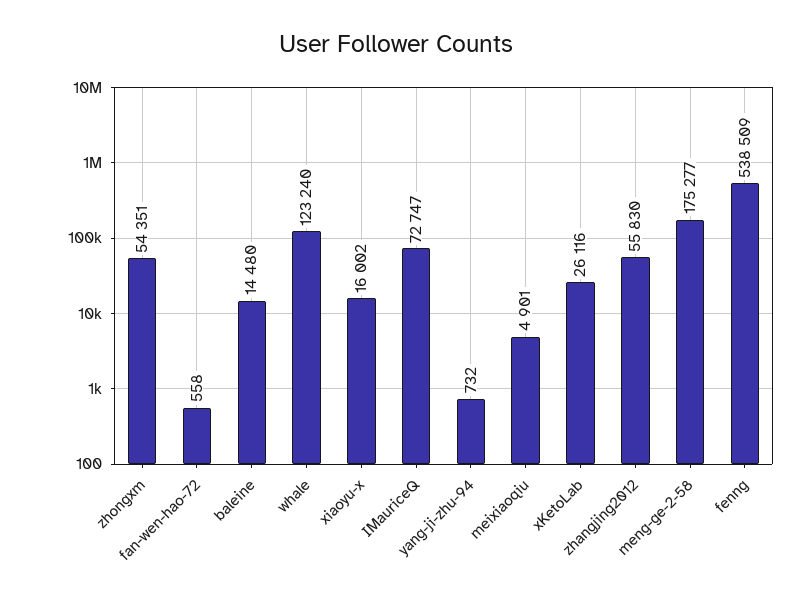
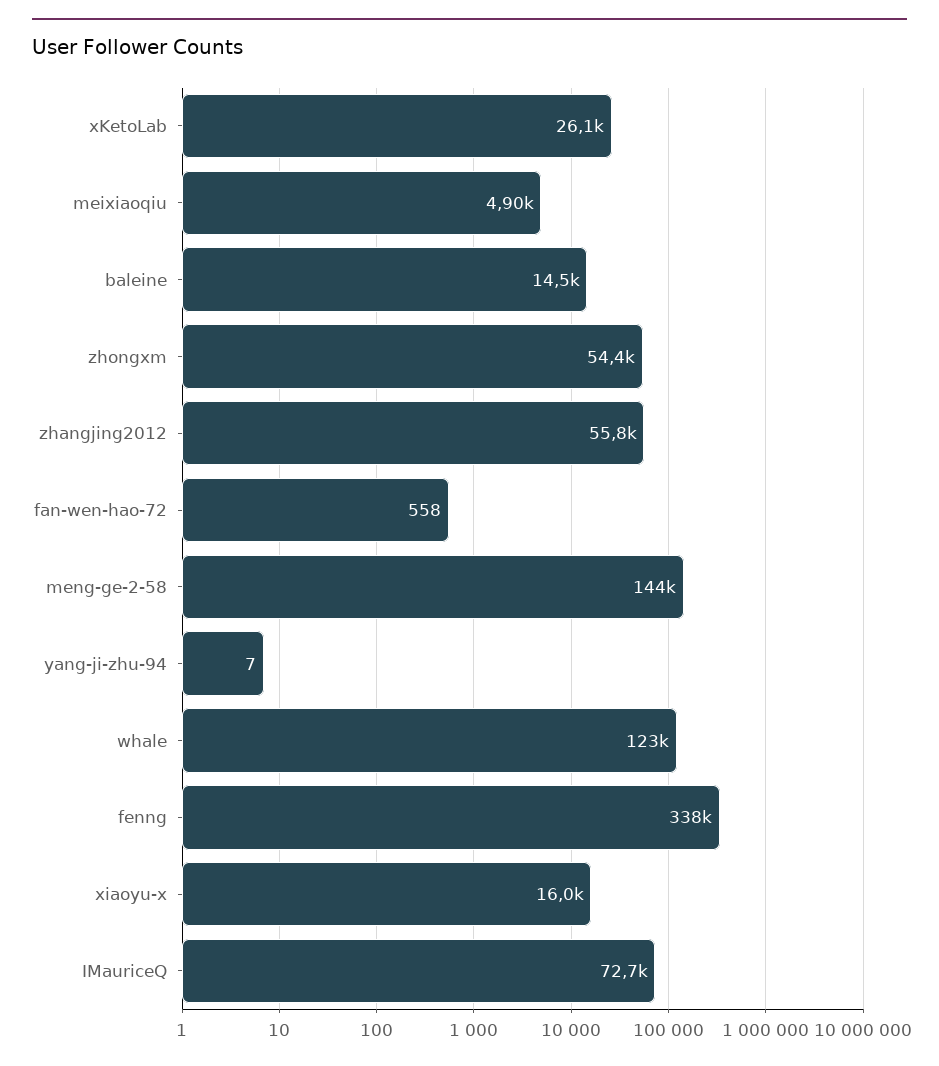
  {
    "zhongxm": 54351,
    "fan-wen-hao-72": 558,
    "baleine": 14480,
    "whale": 123240,
    "xiaoyu-x": 16002,
    "IMauriceQ": 72747,
-   "yang-ji-zhu-94": 732,
+   "yang-ji-zhu-94": 7,
    "meixiaoqiu": 4901,
    "xKetoLab": 26116,
    "zhangjing2012": 55830,
-   "meng-ge-2-58": 175277,
+   "meng-ge-2-58": 144000,
-   "fenng": 538509
+   "fenng": 338000
  }

